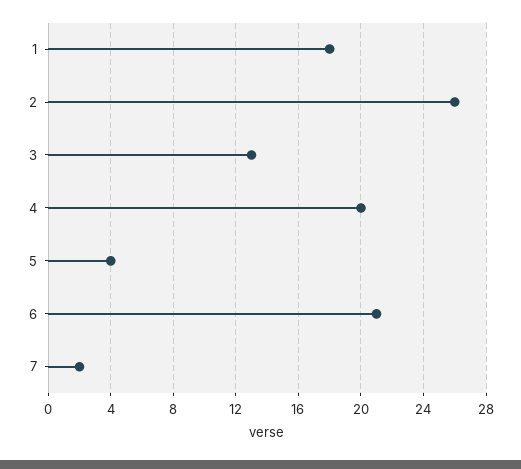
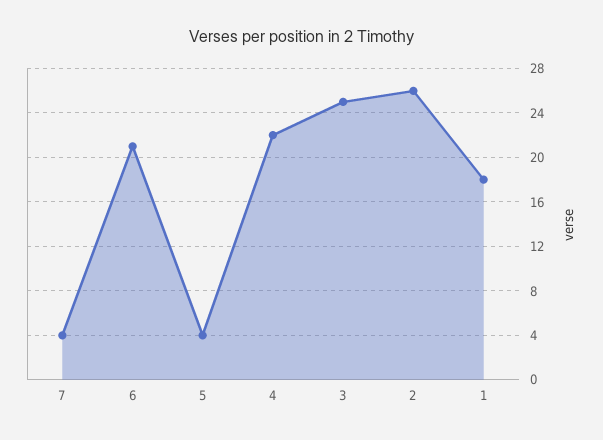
  {
    "1": 18,
    "2": 26,
-   "3": 13,
+   "3": 25,
-   "4": 20,
+   "4": 22,
    "5": 4,
    "6": 21,
-   "7": 2
+   "7": 4
  }

